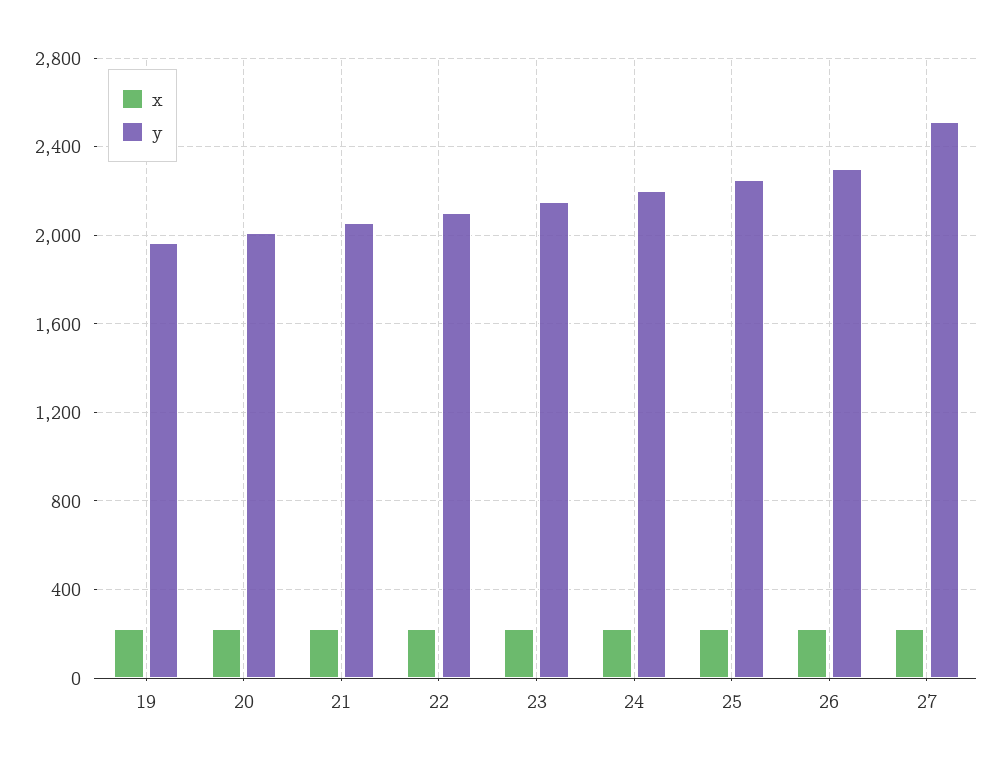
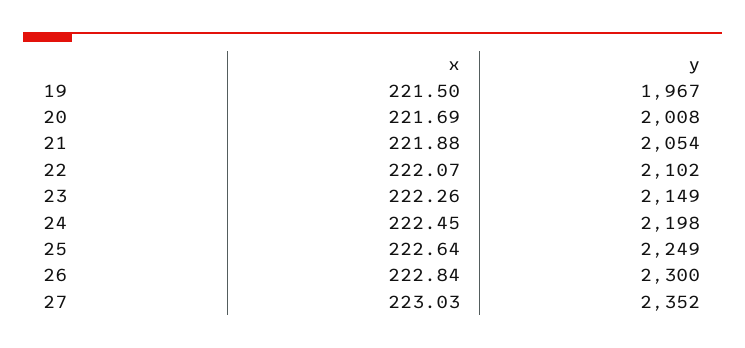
  {
    "x": {
      "19": 221.5,
      "20": 221.69,
      "21": 221.88,
      "22": 222.07,
      "23": 222.26,
      "24": 222.45,
      "25": 222.64,
      "26": 222.84,
      "27": 223.03
    },
    "y": {
      "19": 1967,
      "20": 2008,
      "21": 2054,
      "22": 2102,
      "23": 2149,
      "24": 2198,
      "25": 2249,
      "26": 2300,
-     "27": 2500
+     "27": 2352
    }
  }

